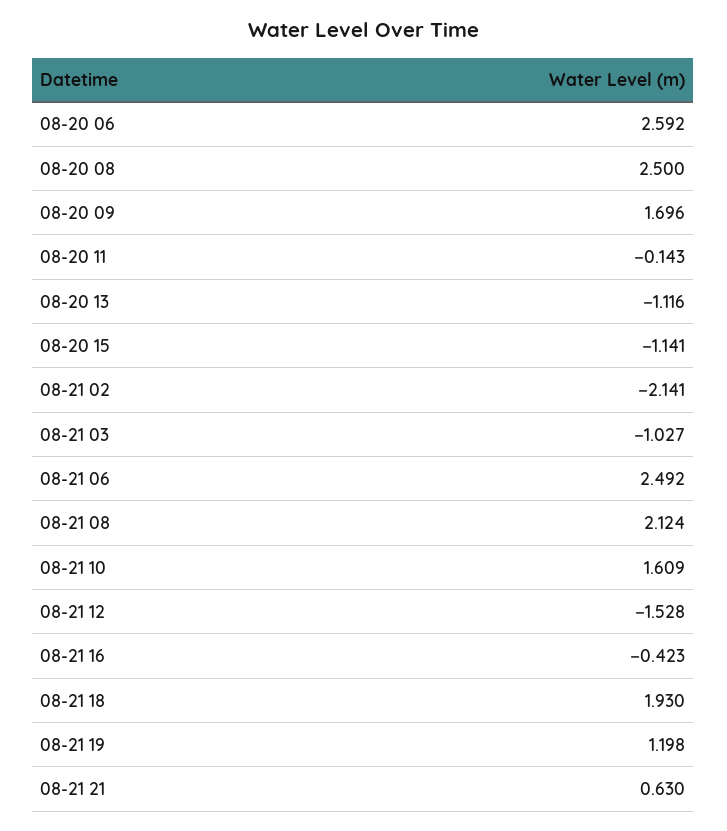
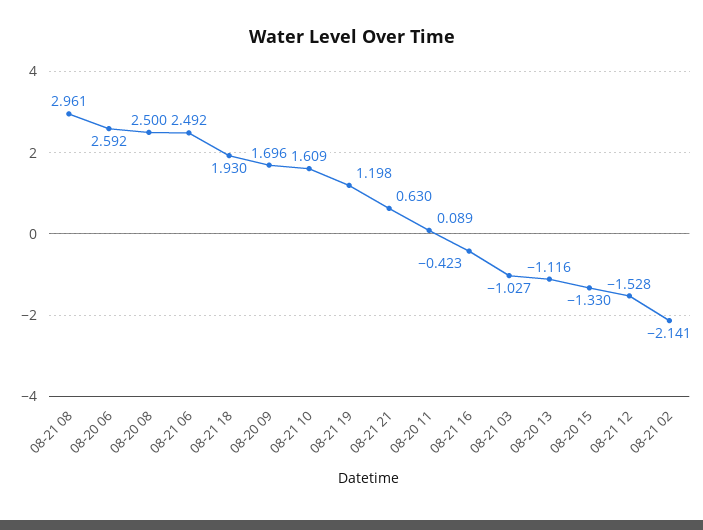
  {
    "08-20 06": 2.592,
    "08-20 08": 2.5,
    "08-20 09": 1.696,
-   "08-20 11": -0.143,
+   "08-20 11": 0.089,
    "08-20 13": -1.116,
-   "08-20 15": -1.141,
+   "08-20 15": -1.33,
    "08-21 02": -2.141,
    "08-21 03": -1.027,
    "08-21 06": 2.492,
-   "08-21 08": 2.124,
+   "08-21 08": 2.961,
    "08-21 10": 1.609,
    "08-21 12": -1.528,
    "08-21 16": -0.423,
    "08-21 18": 1.93,
    "08-21 19": 1.198,
    "08-21 21": 0.63
  }

